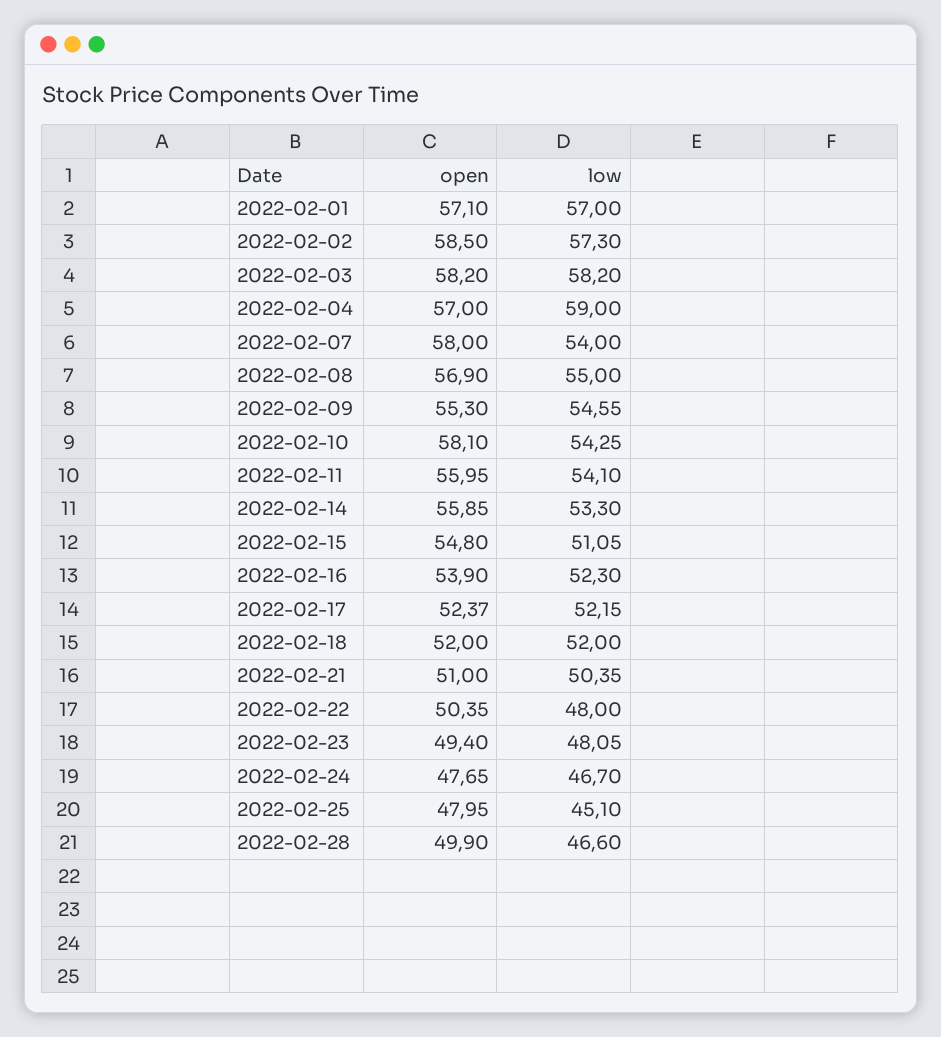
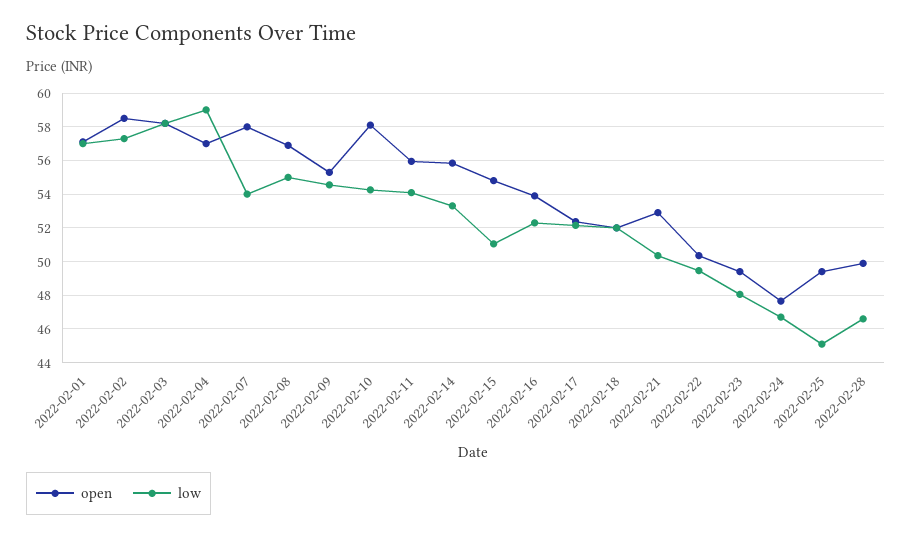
  {
    "open": {
      "2022-02-01": 57.1,
      "2022-02-02": 58.5,
      "2022-02-03": 58.2,
      "2022-02-04": 57,
      "2022-02-07": 58,
      "2022-02-08": 56.9,
      "2022-02-09": 55.3,
      "2022-02-10": 58.1,
      "2022-02-11": 55.95,
      "2022-02-14": 55.85,
      "2022-02-15": 54.8,
      "2022-02-16": 53.9,
      "2022-02-17": 52.37,
      "2022-02-18": 52,
-     "2022-02-21": 51,
+     "2022-02-21": 53,
      "2022-02-22": 50.35,
      "2022-02-23": 49.4,
      "2022-02-24": 47.65,
-     "2022-02-25": 47.95,
+     "2022-02-25": 49.5,
      "2022-02-28": 49.9
    },
    "low": {
      "2022-02-01": 57,
      "2022-02-02": 57.3,
      "2022-02-03": 58.2,
      "2022-02-04": 59,
      "2022-02-07": 54,
      "2022-02-08": 55,
      "2022-02-09": 54.55,
      "2022-02-10": 54.25,
      "2022-02-11": 54.1,
      "2022-02-14": 53.3,
      "2022-02-15": 51.05,
      "2022-02-16": 52.3,
      "2022-02-17": 52.15,
      "2022-02-18": 52,
      "2022-02-21": 50.35,
-     "2022-02-22": 48,
+     "2022-02-22": 49.5,
      "2022-02-23": 48.05,
      "2022-02-24": 46.7,
      "2022-02-25": 45.1,
      "2022-02-28": 46.6
    }
  }

